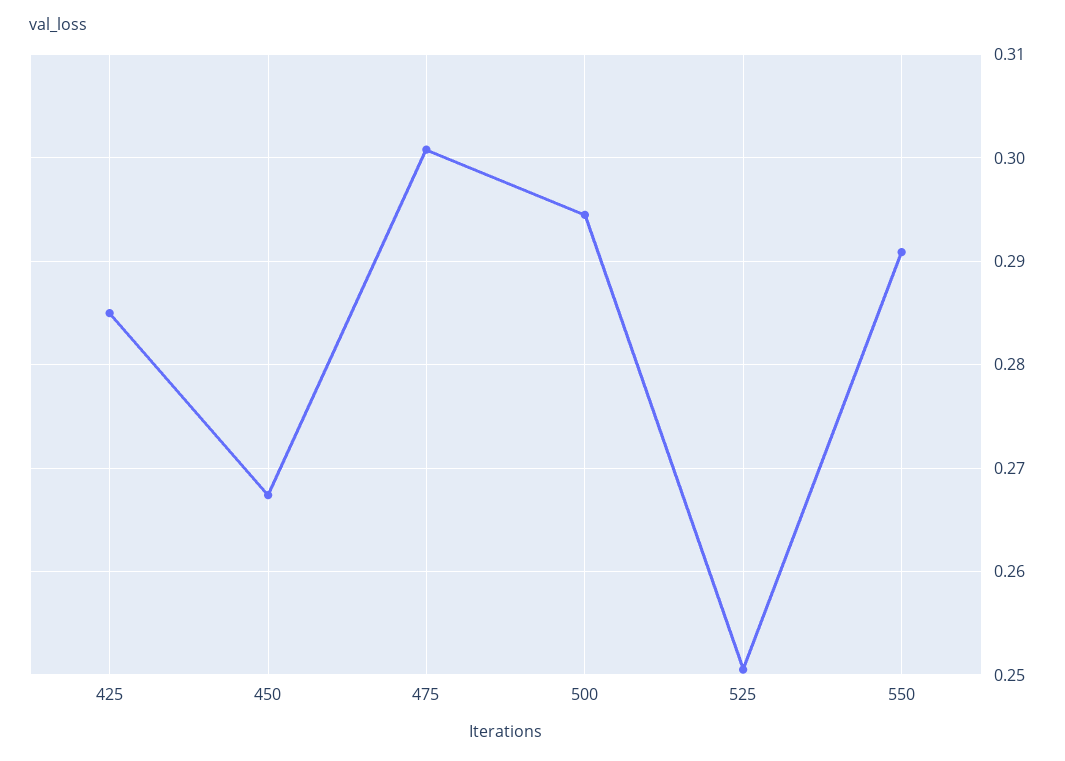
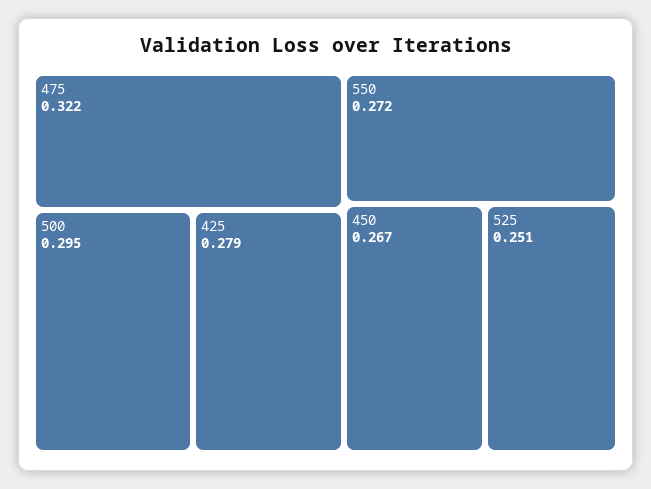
  {
-   "425": 0.285,
+   "425": 0.279,
    "450": 0.267,
-   "475": 0.301,
+   "475": 0.322,
    "500": 0.295,
    "525": 0.251,
-   "550": 0.291
+   "550": 0.272
  }

